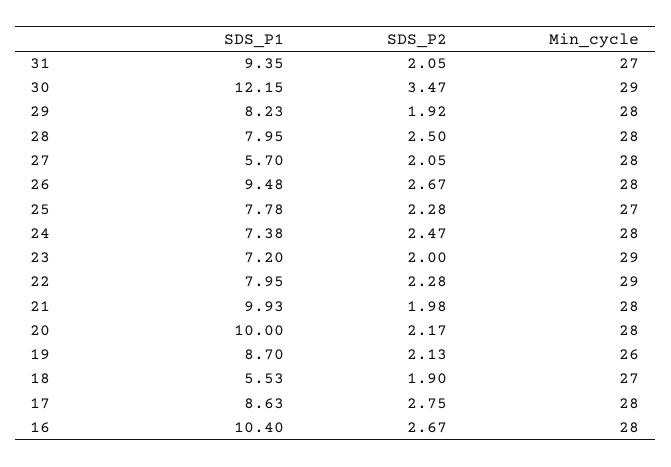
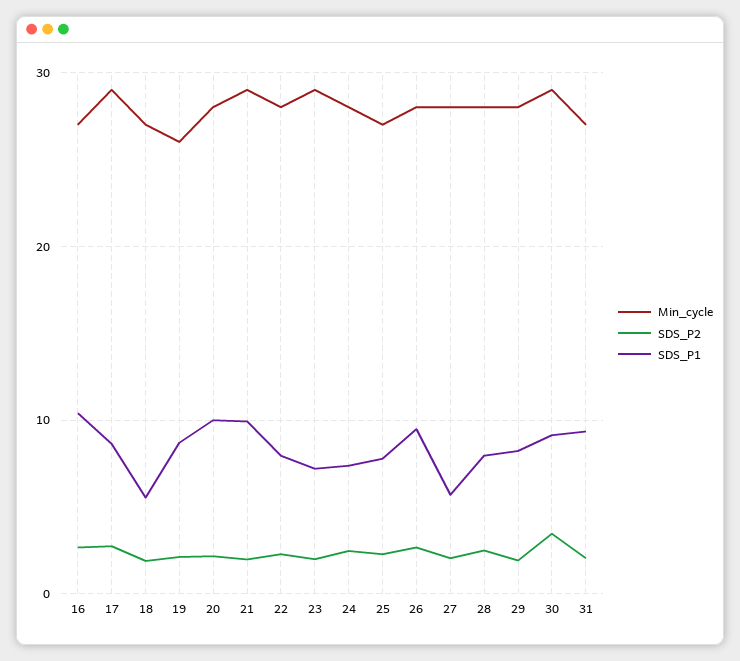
  {
    "SDS_P1": {
      "31": 9.35,
-     "30": 12.15,
+     "30": 9,
      "29": 8.23,
      "28": 7.95,
      "27": 5.7,
      "26": 9.48,
      "25": 7.78,
      "24": 7.38,
      "23": 7.2,
      "22": 7.95,
      "21": 9.93,
      "20": 10,
      "19": 8.7,
      "18": 5.53,
      "17": 8.63,
      "16": 10.4
    },
    "SDS_P2": {
      "31": 2.05,
      "30": 3.47,
      "29": 1.92,
      "28": 2.5,
      "27": 2.05,
      "26": 2.67,
      "25": 2.28,
      "24": 2.47,
      "23": 2,
      "22": 2.28,
      "21": 1.98,
      "20": 2.17,
      "19": 2.13,
      "18": 1.9,
      "17": 2.75,
      "16": 2.67
    },
    "Min_cycle": {
      "31": 27,
      "30": 29,
      "29": 28,
      "28": 28,
      "27": 28,
      "26": 28,
      "25": 27,
      "24": 28,
      "23": 29,
-     "22": 29,
+     "22": 28,
-     "21": 28,
+     "21": 29,
      "20": 28,
      "19": 26,
      "18": 27,
-     "17": 28,
+     "17": 29,
-     "16": 28
+     "16": 27
    }
  }

